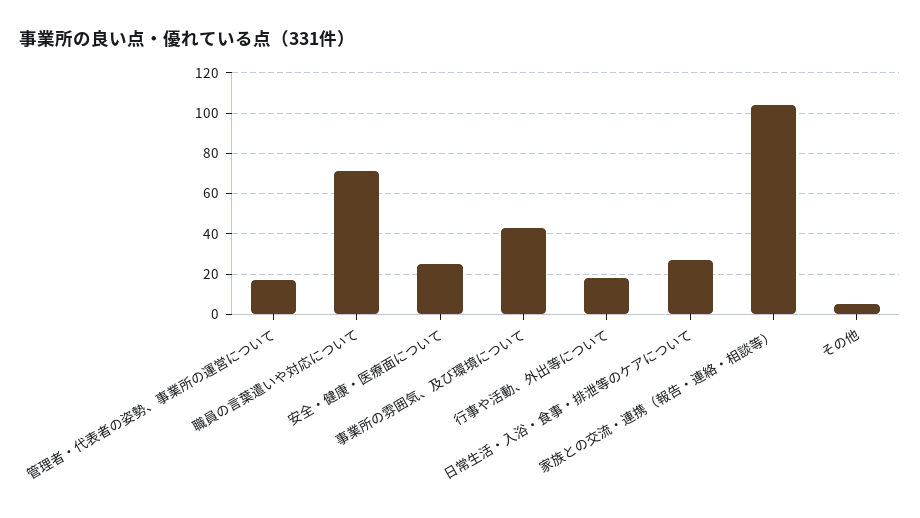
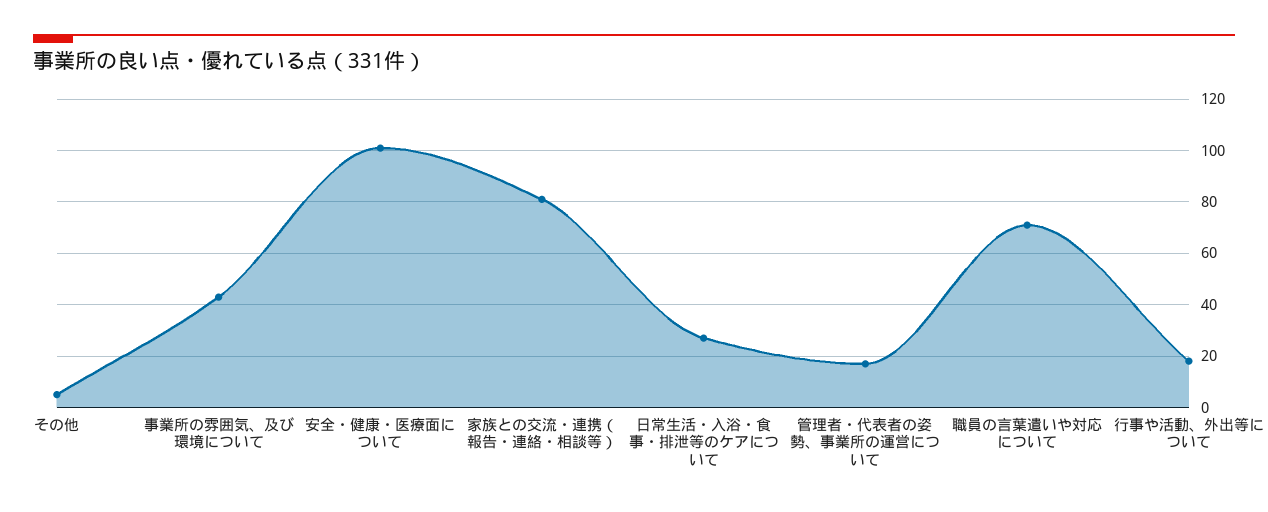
  {
    "管理者・代表者の姿勢、事業所の運営について": 15,
    "職員の言葉遣いや対応について": 70,
-   "安全・健康・医療面について": 25,
+   "安全・健康・医療面について": 100,
    "事業所の雰囲気、及び環境について": 45,
    "行事や活動、外出等について": 20,
    "日常生活・入浴・食事・排泄等のケアについて": 25,
-   "家族との交流・連携（報告・連絡・相談等）": 105,
+   "家族との交流・連携（報告・連絡・相談等）": 80,
    "その他": 5
  }

